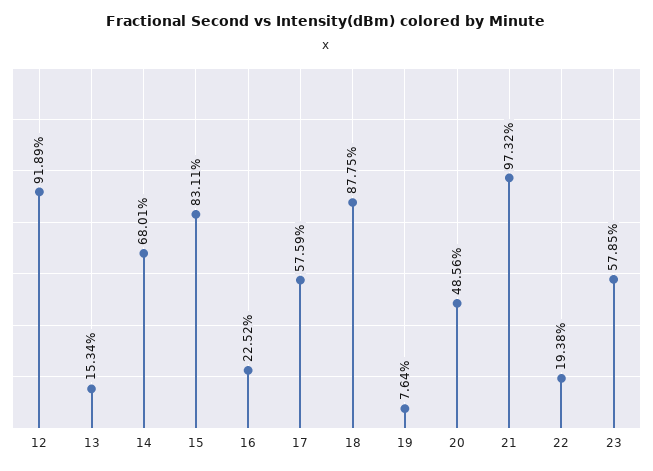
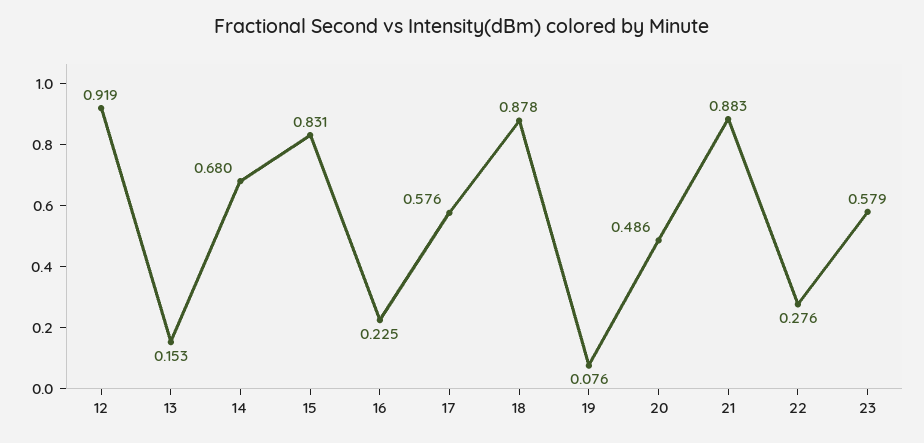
  {
    "12": 0.9189,
    "13": 0.1534,
    "14": 0.6801,
    "15": 0.8311,
    "16": 0.2252,
    "17": 0.5759,
    "18": 0.8775,
    "19": 0.0764,
    "20": 0.4856,
-   "21": 0.9732,
+   "21": 0.883,
-   "22": 0.1938,
+   "22": 0.276,
    "23": 0.5785
  }

